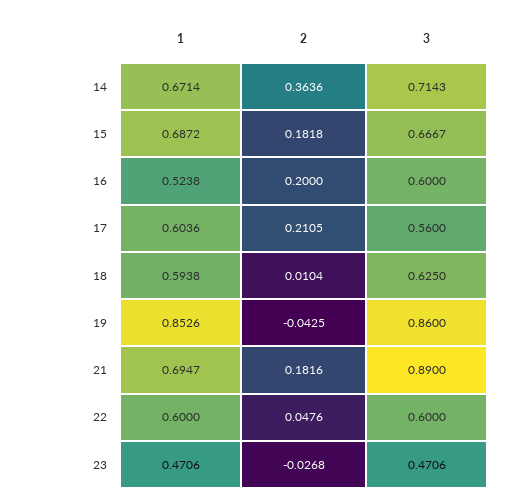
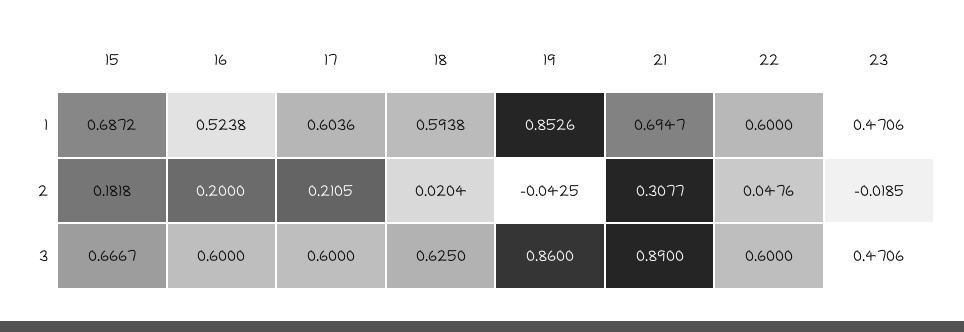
  {
    "1": {
-     "14": 0.6714,
      "15": 0.6872,
      "16": 0.5238,
      "17": 0.6036,
      "18": 0.5938,
      "19": 0.8526,
      "21": 0.6947,
      "22": 0.6,
      "23": 0.4706
    },
    "2": {
-     "14": 0.3636,
      "15": 0.1818,
      "16": 0.2,
      "17": 0.2105,
-     "18": 0.0104,
+     "18": 0.0204,
      "19": -0.0425,
-     "21": 0.1816,
+     "21": 0.3077,
      "22": 0.0476,
-     "23": -0.0268
+     "23": -0.0185
    },
    "3": {
-     "14": 0.7143,
      "15": 0.6667,
      "16": 0.6,
-     "17": 0.56,
+     "17": 0.6,
      "18": 0.625,
      "19": 0.86,
      "21": 0.89,
      "22": 0.6,
      "23": 0.4706
    }
  }

